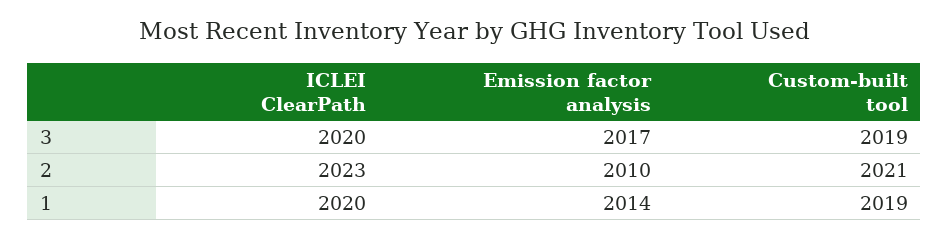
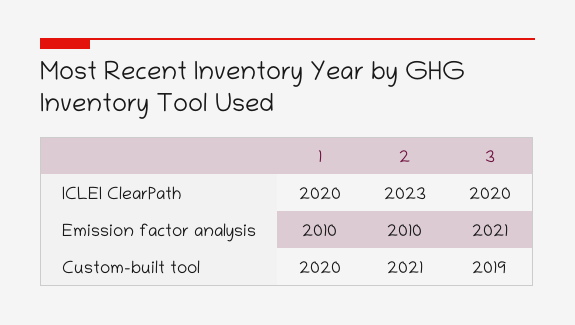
  {
    "ICLEI ClearPath": {
      "3": 2020,
      "2": 2023,
      "1": 2020
    },
    "Emission factor analysis": {
-     "3": 2017,
+     "3": 2021,
      "2": 2010,
-     "1": 2014
+     "1": 2010
    },
    "Custom-built tool": {
      "3": 2019,
      "2": 2021,
-     "1": 2019
+     "1": 2020
    }
  }

